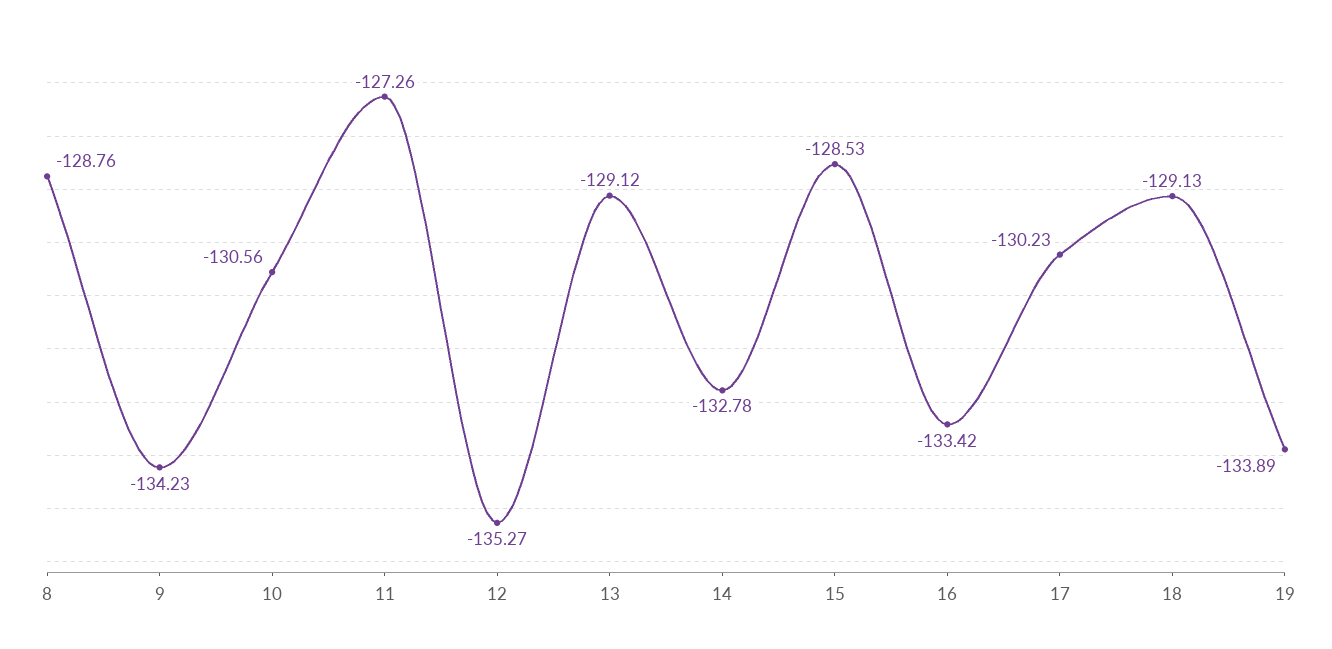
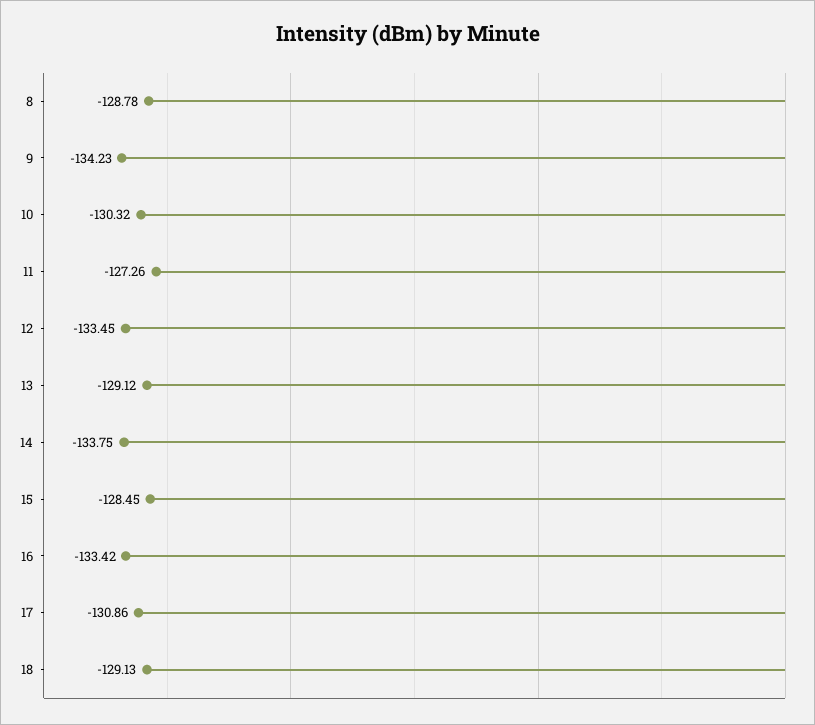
  {
-   "8": -128.76,
+   "8": -128.78,
    "9": -134.23,
-   "10": -130.56,
+   "10": -130.32,
    "11": -127.26,
-   "12": -135.27,
+   "12": -133.45,
    "13": -129.12,
-   "14": -132.78,
+   "14": -133.75,
-   "15": -128.53,
+   "15": -128.45,
    "16": -133.42,
-   "17": -130.23,
+   "17": -130.86,
-   "18": -129.13,
+   "18": -129.13
-   "19": -133.89
  }

